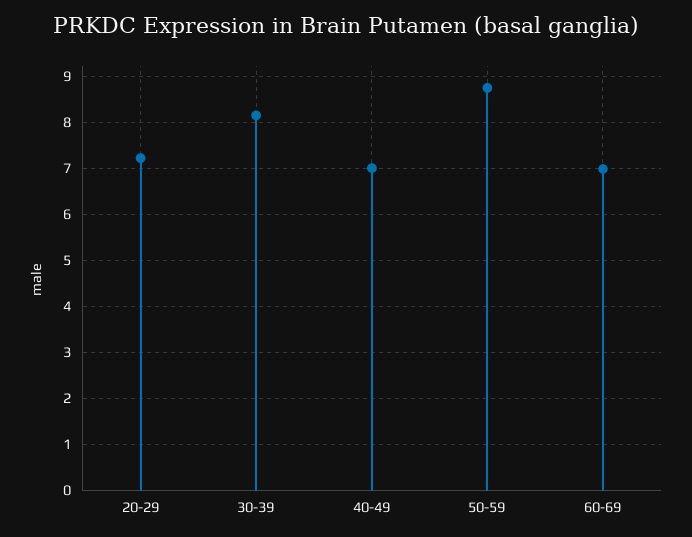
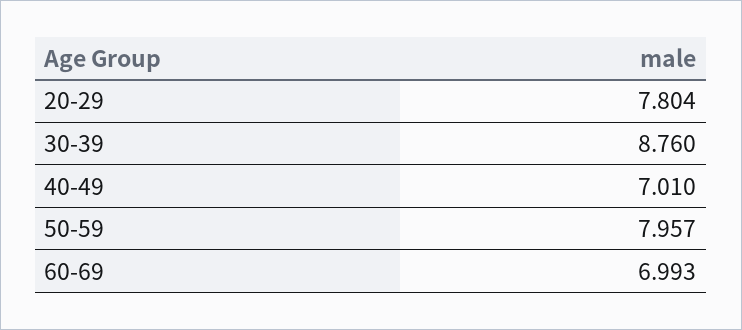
  {
-   "20-29": 7.2,
+   "20-29": 7.804,
-   "30-39": 8.2,
+   "30-39": 8.76,
    "40-49": 7.01,
-   "50-59": 8.8,
+   "50-59": 7.957,
    "60-69": 6.993
  }

